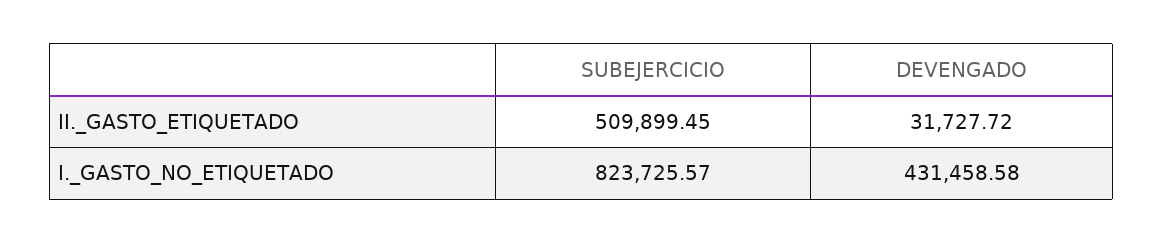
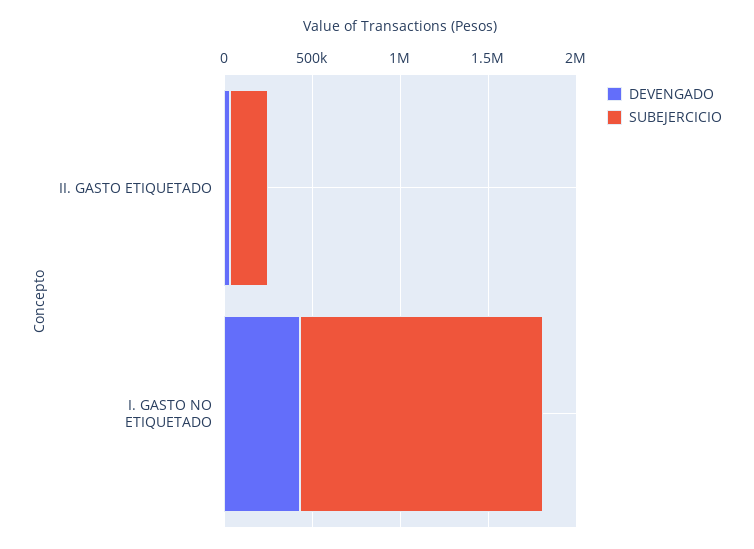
  {
    "SUBEJERCICIO": {
-     "II._GASTO_ETIQUETADO": 509899.45,
+     "II._GASTO_ETIQUETADO": 200000,
-     "I._GASTO_NO_ETIQUETADO": 823725.57
+     "I._GASTO_NO_ETIQUETADO": 1400000
    },
    "DEVENGADO": {
      "II._GASTO_ETIQUETADO": 31727.72,
      "I._GASTO_NO_ETIQUETADO": 431458.58
    }
  }

